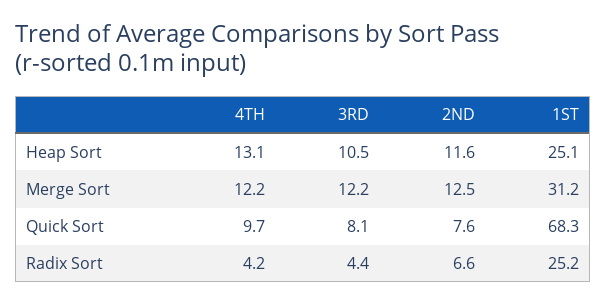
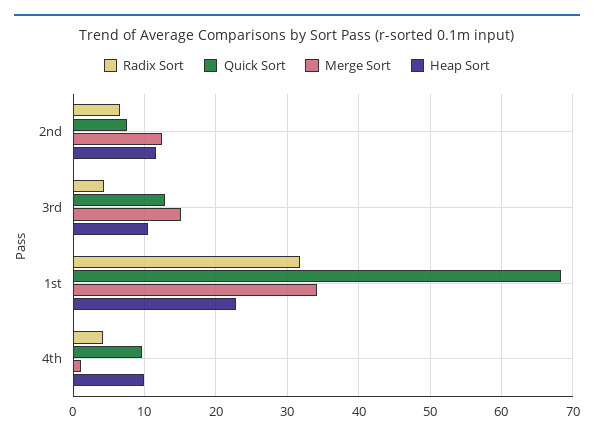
  {
    "Heap Sort": {
-     "4TH": 13.1,
+     "4TH": 10,
      "3RD": 10.5,
      "2ND": 11.6,
-     "1ST": 25.1
+     "1ST": 23
    },
    "Merge Sort": {
-     "4TH": 12.2,
+     "4TH": 1,
-     "3RD": 12.2,
+     "3RD": 15,
      "2ND": 12.5,
-     "1ST": 31.2
+     "1ST": 34
    },
    "Quick Sort": {
      "4TH": 9.7,
-     "3RD": 8.1,
+     "3RD": 13,
      "2ND": 7.6,
      "1ST": 68.3
    },
    "Radix Sort": {
      "4TH": 4.2,
      "3RD": 4.4,
      "2ND": 6.6,
-     "1ST": 25.2
+     "1ST": 32
    }
  }

